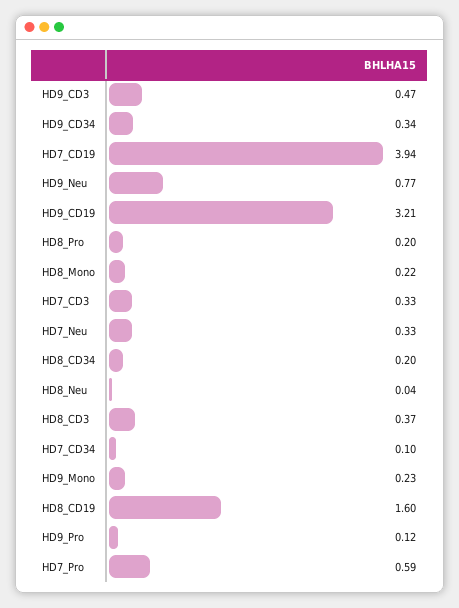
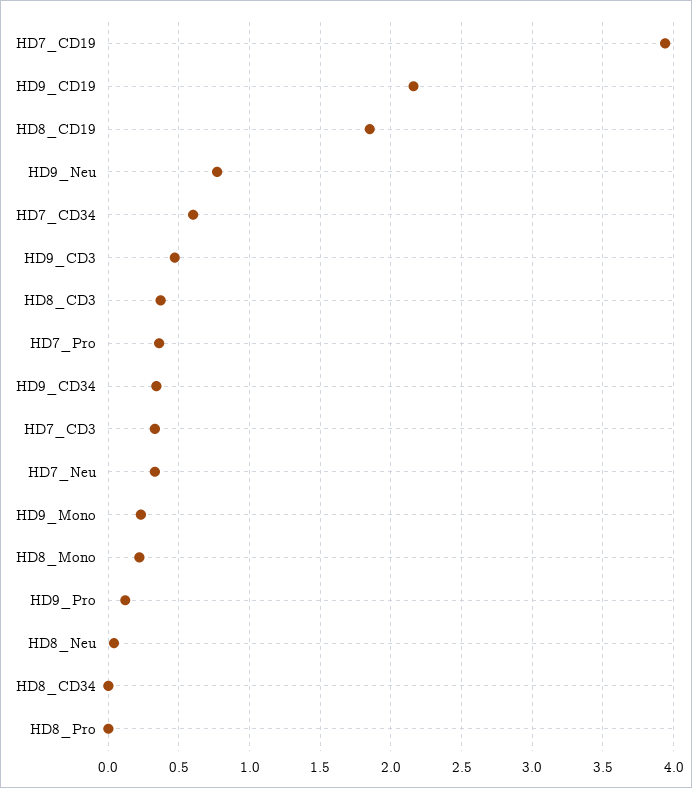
  {
    "HD9_CD3": 0.47,
    "HD9_CD34": 0.34,
    "HD7_CD19": 3.94,
    "HD9_Neu": 0.77,
-   "HD9_CD19": 3.21,
+   "HD9_CD19": 2.15,
-   "HD8_Pro": 0.2,
+   "HD8_Pro": 0,
    "HD8_Mono": 0.22,
    "HD7_CD3": 0.33,
    "HD7_Neu": 0.33,
-   "HD8_CD34": 0.2,
+   "HD8_CD34": 0,
    "HD8_Neu": 0.04,
    "HD8_CD3": 0.37,
-   "HD7_CD34": 0.1,
+   "HD7_CD34": 0.6,
    "HD9_Mono": 0.23,
-   "HD8_CD19": 1.6,
+   "HD8_CD19": 1.85,
    "HD9_Pro": 0.12,
-   "HD7_Pro": 0.59
+   "HD7_Pro": 0.35
  }

